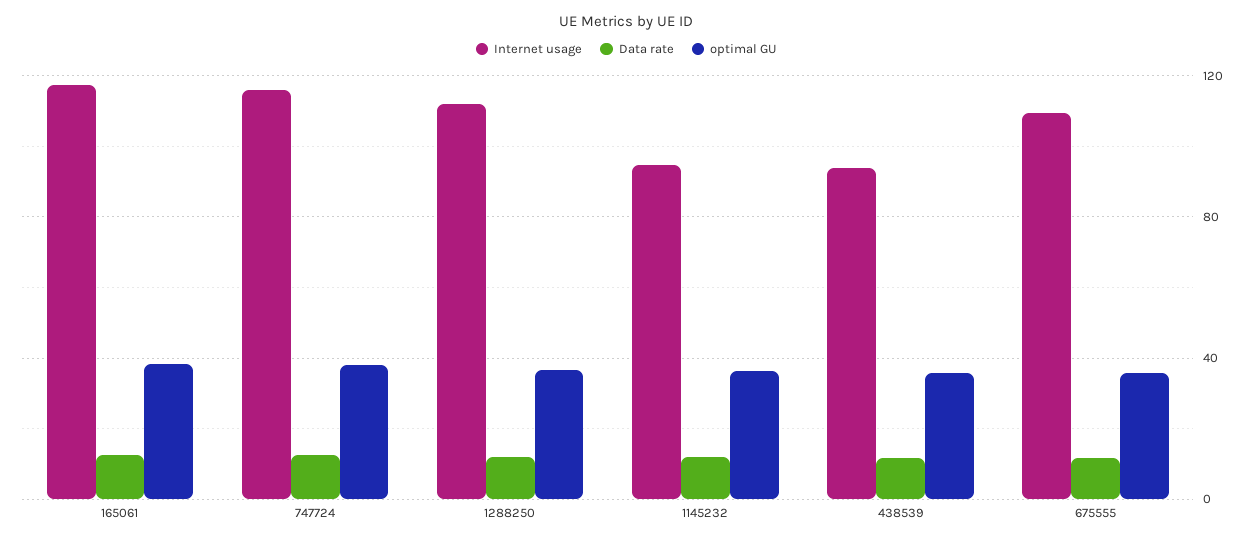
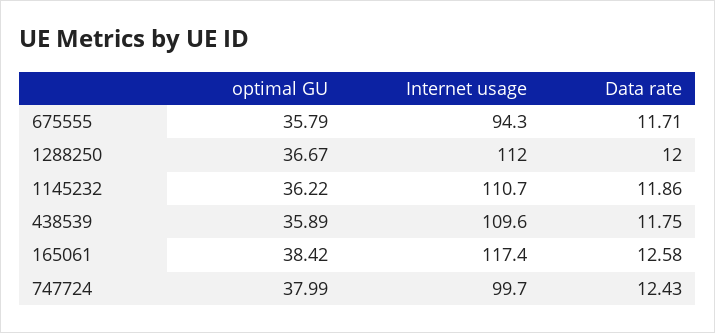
  {
    "Internet usage": {
      "165061": 117.4,
-     "747724": 115,
+     "747724": 99.7,
      "1288250": 112,
-     "1145232": 95,
+     "1145232": 110.7,
-     "438539": 95,
+     "438539": 109.6,
-     "675555": 110
+     "675555": 94.3
    },
    "Data rate": {
      "165061": 12.58,
      "747724": 12.43,
      "1288250": 12,
      "1145232": 11.86,
      "438539": 11.75,
      "675555": 11.71
    },
    "optimal GU": {
      "165061": 38.42,
      "747724": 37.99,
      "1288250": 36.67,
      "1145232": 36.22,
      "438539": 35.89,
      "675555": 35.79
    }
  }

